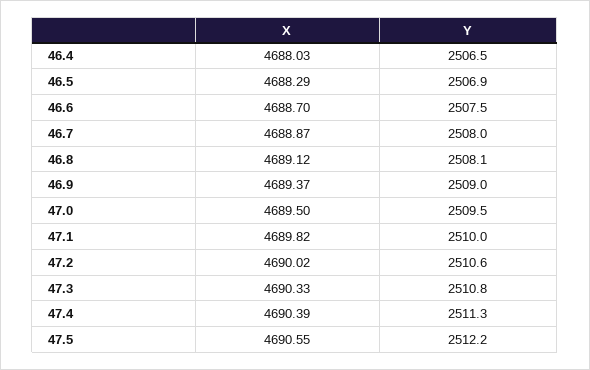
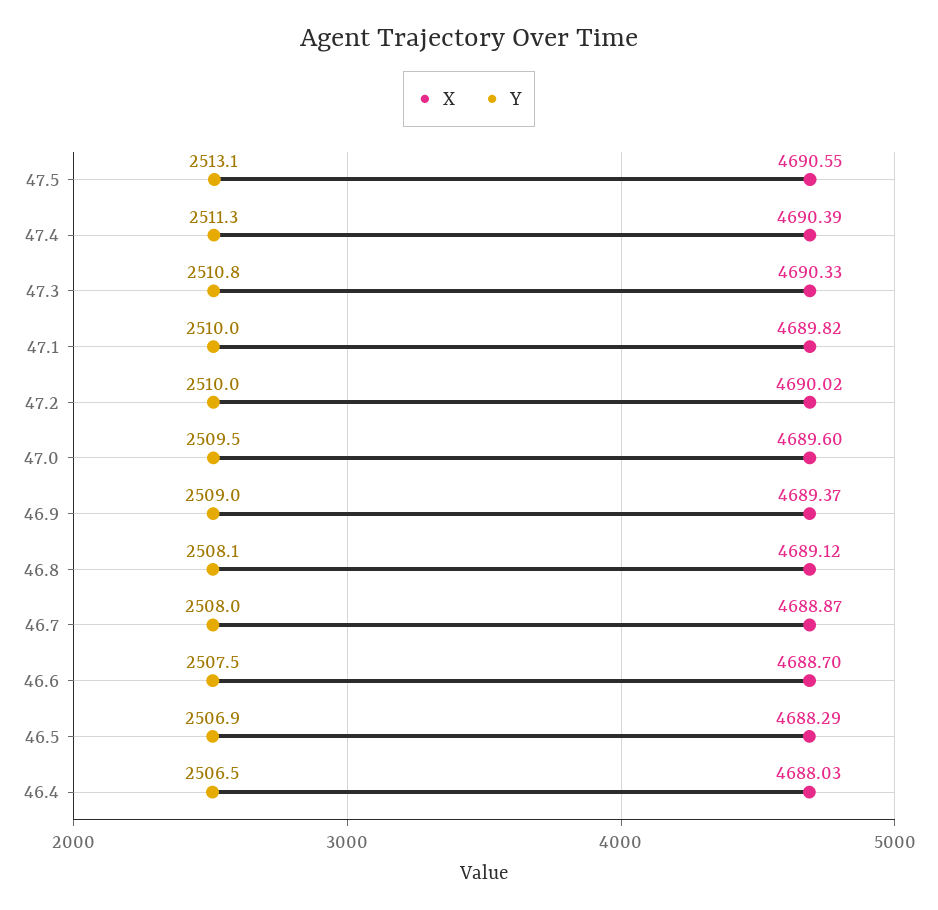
  {
    "X": {
      "46.4": 4688.03,
      "46.5": 4688.29,
      "46.6": 4688.7,
      "46.7": 4688.87,
      "46.8": 4689.12,
      "46.9": 4689.37,
-     "47.0": 4689.5,
+     "47.0": 4689.6,
      "47.1": 4689.82,
      "47.2": 4690.02,
      "47.3": 4690.33,
      "47.4": 4690.39,
      "47.5": 4690.55
    },
    "Y": {
      "46.4": 2506.5,
      "46.5": 2506.9,
      "46.6": 2507.5,
      "46.7": 2508,
      "46.8": 2508.1,
      "46.9": 2509,
      "47.0": 2509.5,
      "47.1": 2510,
-     "47.2": 2510.6,
+     "47.2": 2510,
      "47.3": 2510.8,
      "47.4": 2511.3,
-     "47.5": 2512.2
+     "47.5": 2513.1
    }
  }

